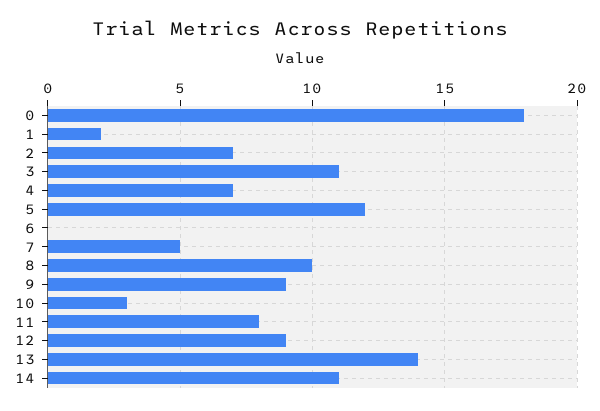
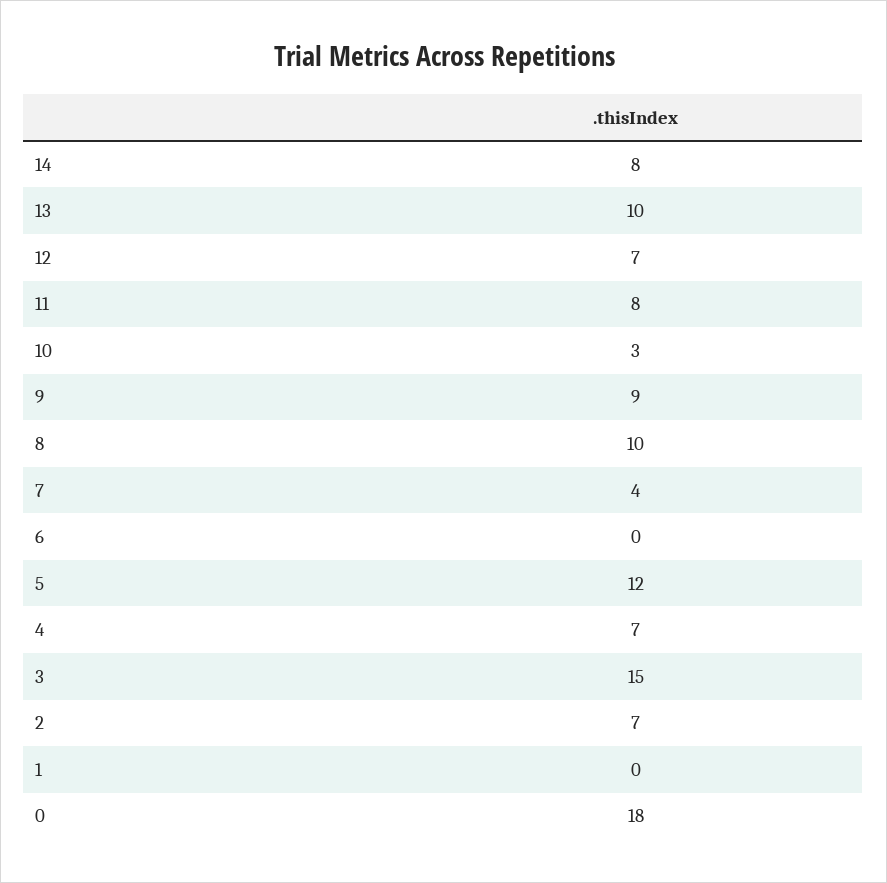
  {
    "0": 18,
-   "1": 2,
+   "1": 0,
    "2": 7,
-   "3": 11,
+   "3": 15,
    "4": 7,
    "5": 12,
    "6": 0,
-   "7": 5,
+   "7": 4,
    "8": 10,
    "9": 9,
    "10": 3,
    "11": 8,
-   "12": 9,
+   "12": 7,
-   "13": 14,
+   "13": 10,
-   "14": 11
+   "14": 8
  }

